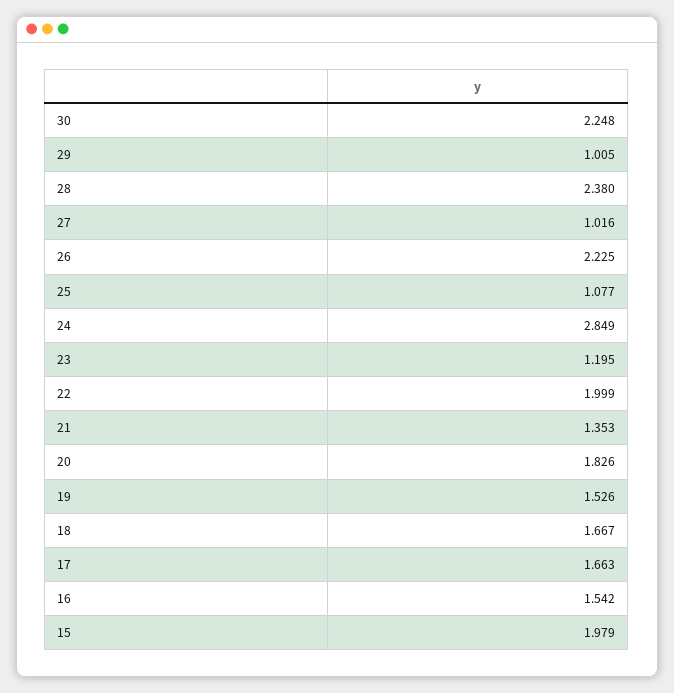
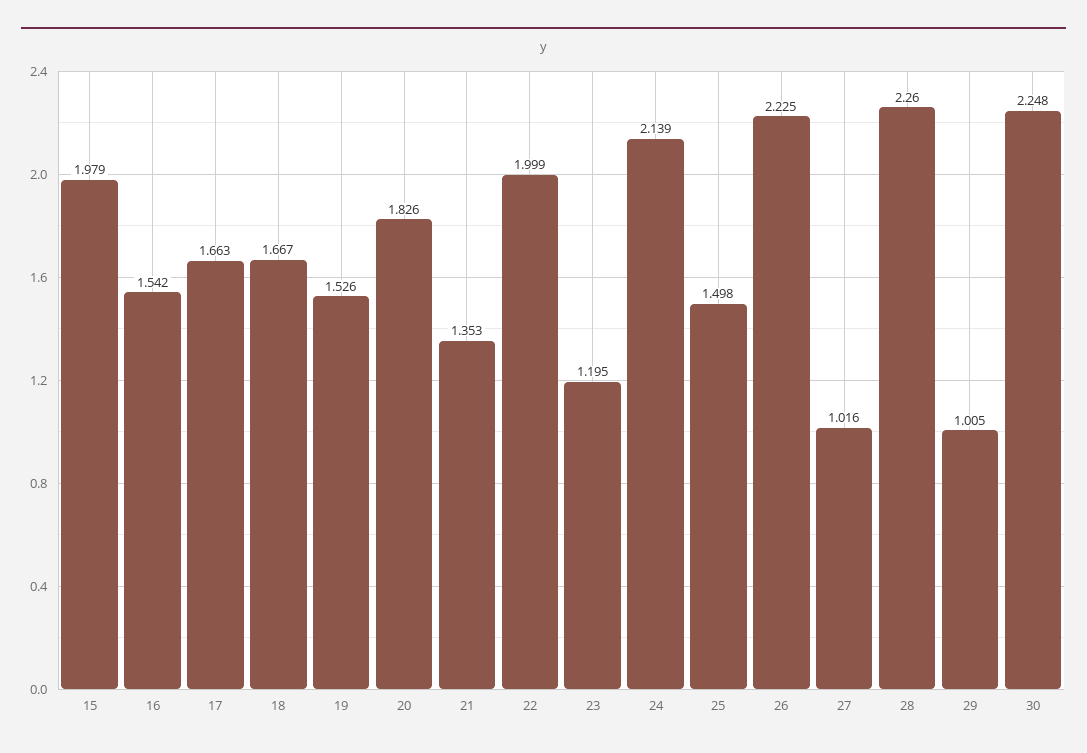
  {
    "30": 2.248,
    "29": 1.005,
-   "28": 2.38,
+   "28": 2.26,
    "27": 1.016,
    "26": 2.225,
-   "25": 1.077,
+   "25": 1.498,
-   "24": 2.849,
+   "24": 2.139,
    "23": 1.195,
    "22": 1.999,
    "21": 1.353,
    "20": 1.826,
    "19": 1.526,
    "18": 1.667,
    "17": 1.663,
    "16": 1.542,
    "15": 1.979
  }

